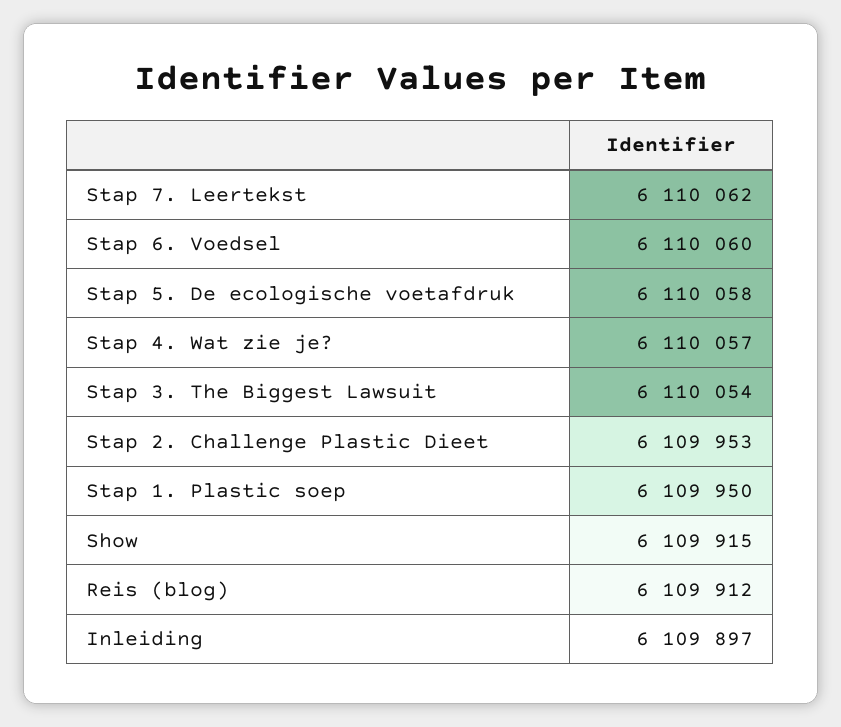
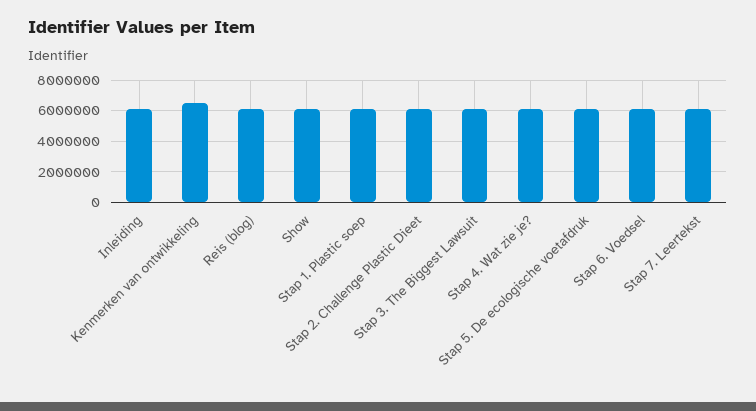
  {
    "Stap 7. Leertekst": 6110062,
    "Stap 6. Voedsel": 6110060,
    "Stap 5. De ecologische voetafdruk": 6110058,
    "Stap 4. Wat zie je?": 6110057,
    "Stap 3. The Biggest Lawsuit": 6110054,
    "Stap 2. Challenge Plastic Dieet": 6109953,
    "Stap 1. Plastic soep": 6109950,
    "Show": 6109915,
    "Reis (blog)": 6109912,
-   "Inleiding": 6109897
+   "Inleiding": 6109897,
+   "Kenmerken van ontwikkeling": 6500000
  }

